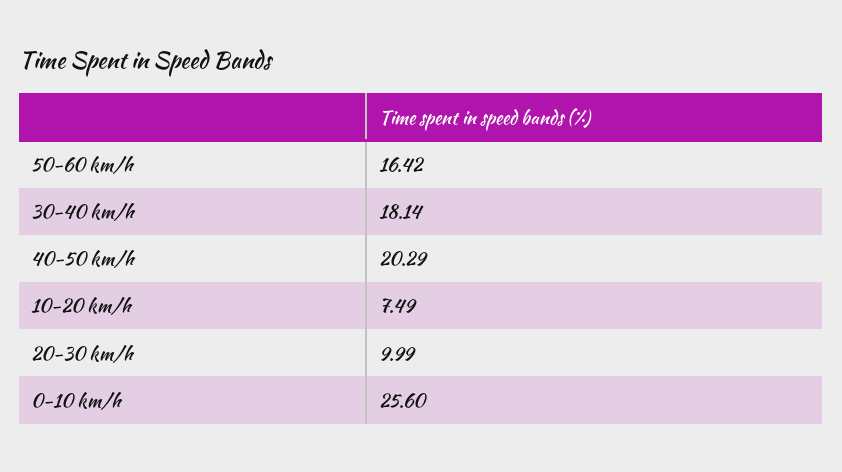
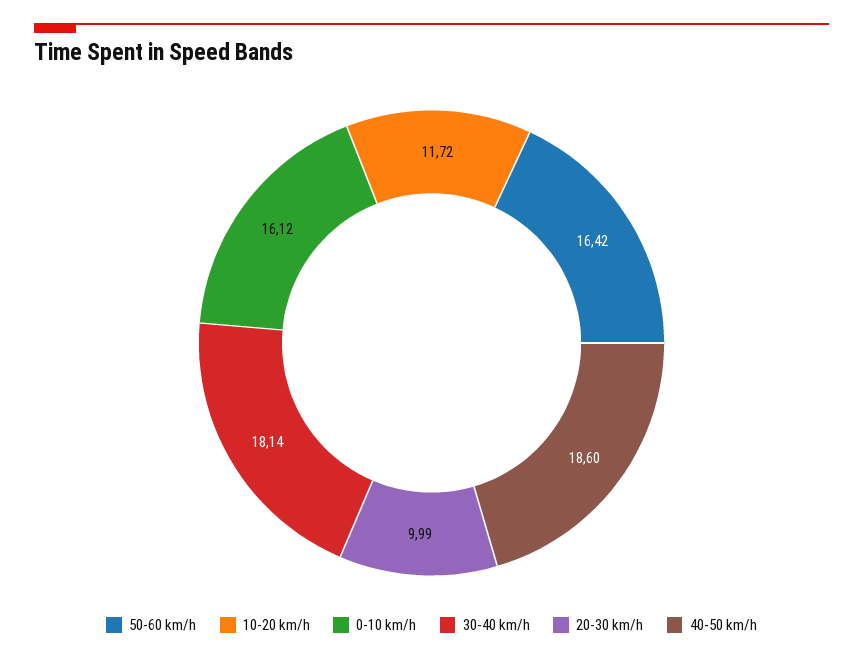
  {
    "50-60 km/h": 16.42,
    "30-40 km/h": 18.14,
-   "40-50 km/h": 20.29,
+   "40-50 km/h": 18.6,
-   "10-20 km/h": 7.49,
+   "10-20 km/h": 11.72,
    "20-30 km/h": 9.99,
-   "0-10 km/h": 25.6
+   "0-10 km/h": 16.12
  }

